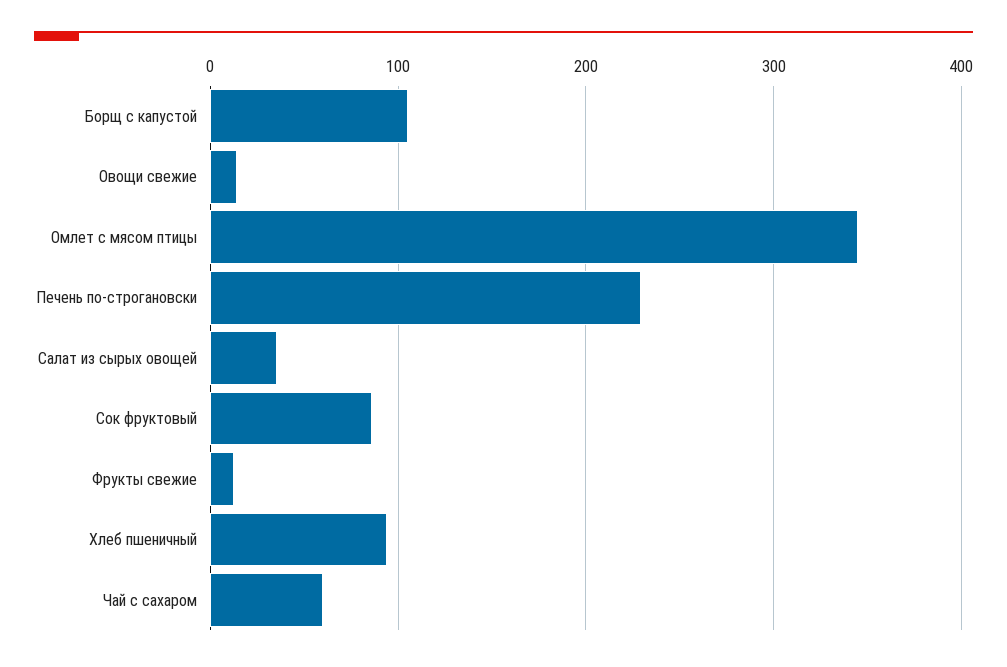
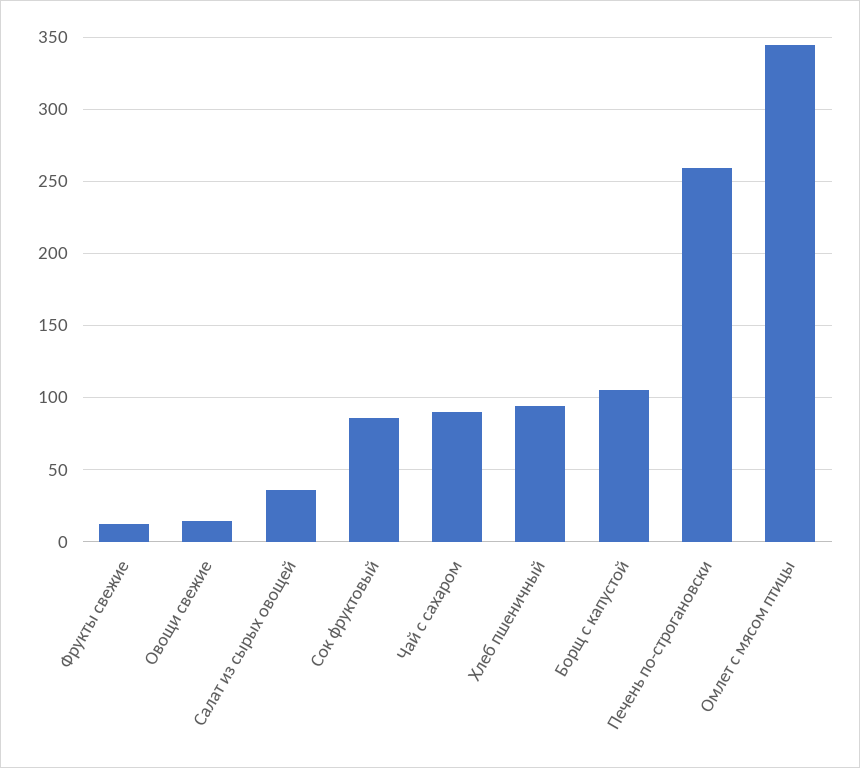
  {
    "Борщ с капустой": 105,
    "Овощи свежие": 15,
    "Омлет с мясом птицы": 345,
-   "Печень по-строгановски": 230,
+   "Печень по-строгановски": 260,
    "Салат из сырых овощей": 35,
    "Сок фруктовый": 85,
    "Фрукты свежие": 15,
    "Хлеб пшеничный": 95,
-   "Чай с сахаром": 60
+   "Чай с сахаром": 90
  }

